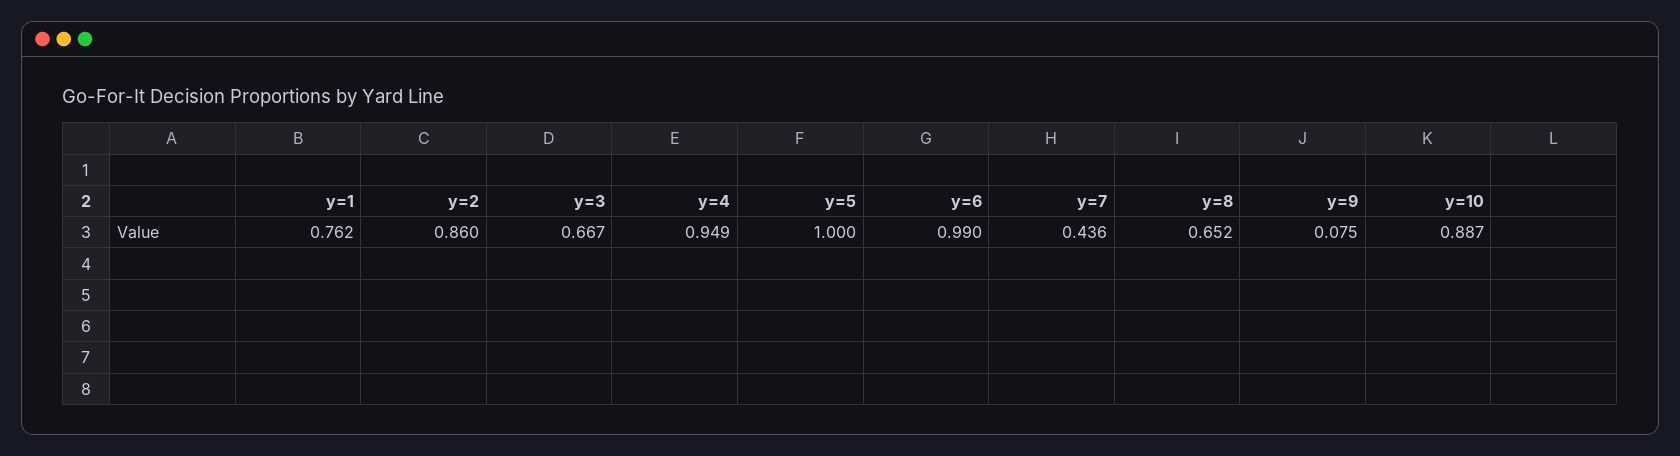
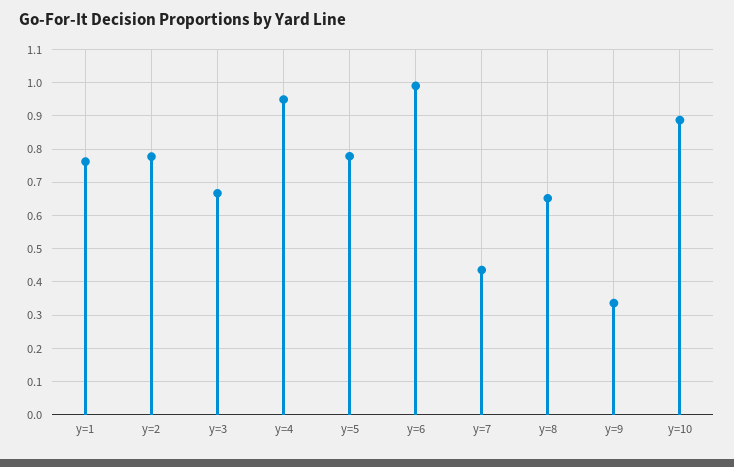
  {
    "y=1": 0.762,
-   "y=2": 0.86,
+   "y=2": 0.78,
    "y=3": 0.667,
    "y=4": 0.949,
-   "y=5": 1,
+   "y=5": 0.78,
    "y=6": 0.99,
    "y=7": 0.436,
    "y=8": 0.652,
-   "y=9": 0.075,
+   "y=9": 0.34,
    "y=10": 0.887
  }

